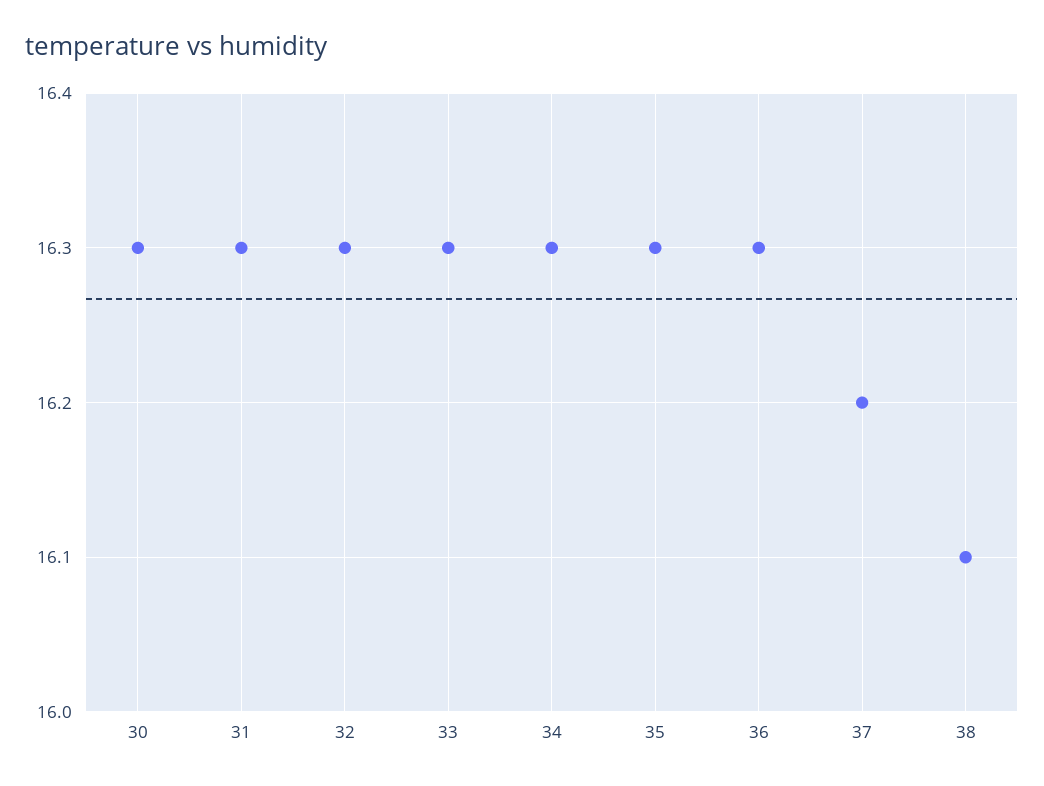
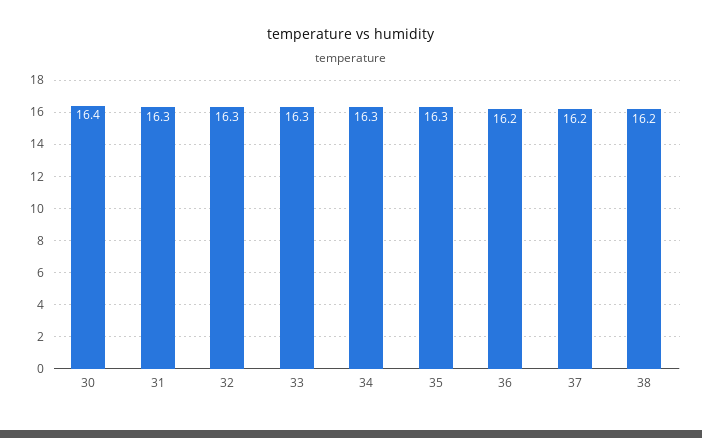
  {
-   "30": 16.3,
+   "30": 16.4,
    "31": 16.3,
    "32": 16.3,
    "33": 16.3,
    "34": 16.3,
    "35": 16.3,
-   "36": 16.3,
+   "36": 16.2,
    "37": 16.2,
-   "38": 16.1
+   "38": 16.2
  }

